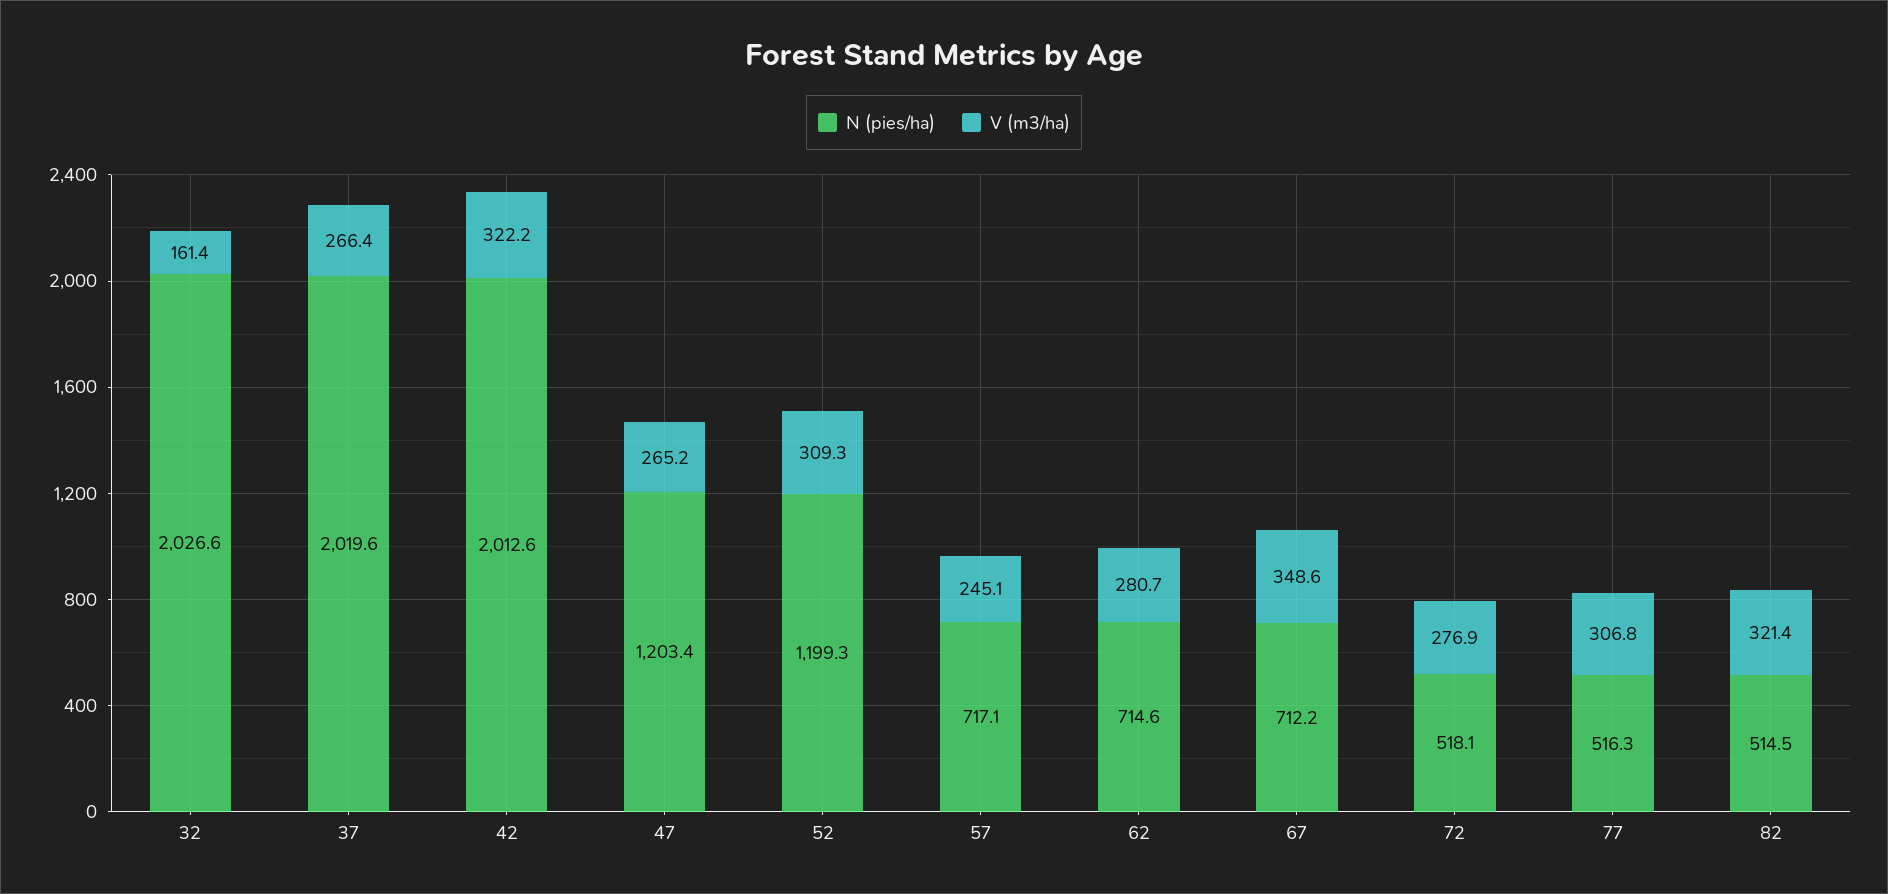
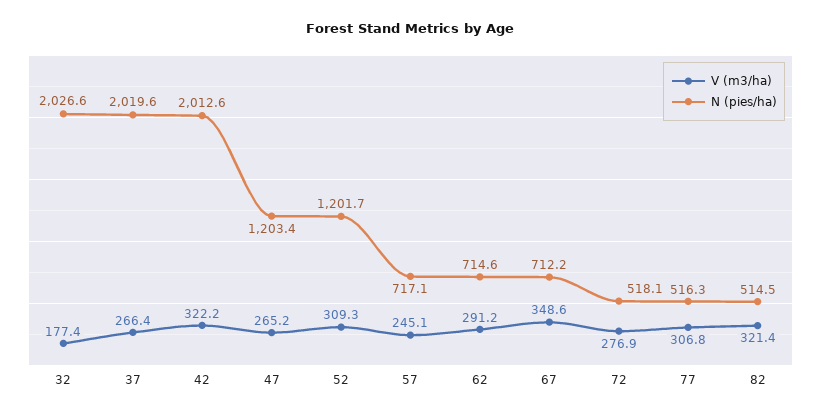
  {
    "N (pies/ha)": {
      "32": 2026.6,
      "37": 2019.6,
      "42": 2012.6,
      "47": 1203.4,
-     "52": 1199.3,
+     "52": 1201.7,
      "57": 717.1,
      "62": 714.6,
      "67": 712.2,
      "72": 518.1,
      "77": 516.3,
      "82": 514.5
    },
    "V (m3/ha)": {
-     "32": 161.4,
+     "32": 177.4,
      "37": 266.4,
      "42": 322.2,
      "47": 265.2,
      "52": 309.3,
      "57": 245.1,
-     "62": 280.7,
+     "62": 291.2,
      "67": 348.6,
      "72": 276.9,
      "77": 306.8,
      "82": 321.4
    }
  }

